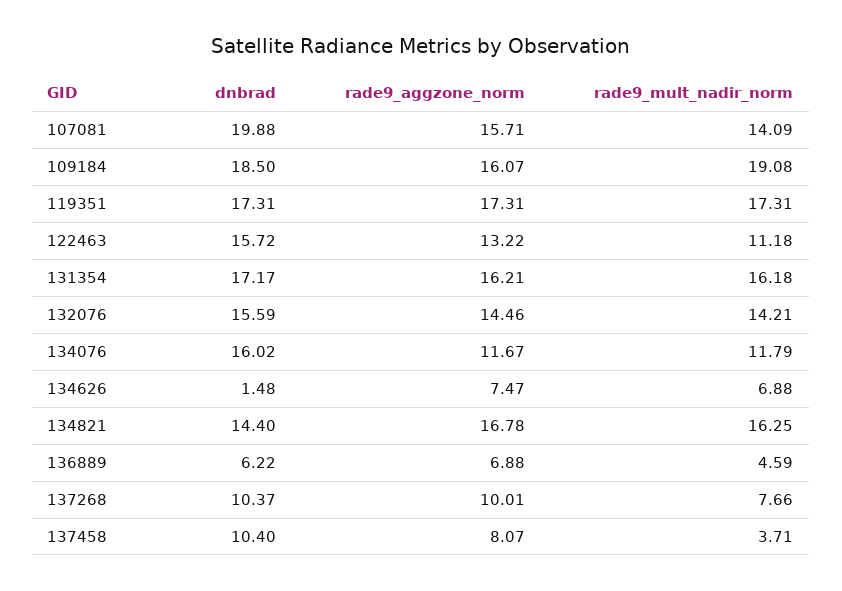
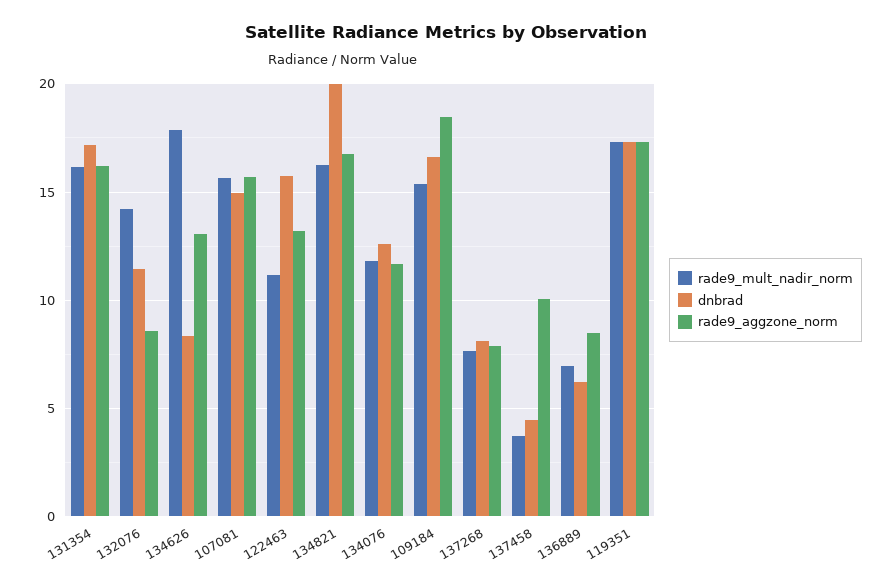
  {
    "dnbrad": {
-     "107081": 19.88,
+     "107081": 15,
-     "109184": 18.5,
+     "109184": 16.5,
      "119351": 17.31,
      "122463": 15.72,
      "131354": 17.17,
-     "132076": 15.59,
+     "132076": 11.5,
-     "134076": 16.02,
+     "134076": 12.5,
-     "134626": 1.48,
+     "134626": 8.5,
-     "134821": 14.4,
+     "134821": 20,
      "136889": 6.22,
-     "137268": 10.37,
+     "137268": 8,
-     "137458": 10.4
+     "137458": 4.5
    },
    "rade9_aggzone_norm": {
      "107081": 15.71,
-     "109184": 16.07,
+     "109184": 18.5,
      "119351": 17.31,
      "122463": 13.22,
      "131354": 16.21,
-     "132076": 14.46,
+     "132076": 8.5,
      "134076": 11.67,
-     "134626": 7.47,
+     "134626": 13,
      "134821": 16.78,
-     "136889": 6.88,
+     "136889": 8.5,
-     "137268": 10.01,
+     "137268": 8,
-     "137458": 8.07
+     "137458": 10
    },
    "rade9_mult_nadir_norm": {
-     "107081": 14.09,
+     "107081": 15.5,
-     "109184": 19.08,
+     "109184": 15.5,
      "119351": 17.31,
      "122463": 11.18,
      "131354": 16.18,
      "132076": 14.21,
      "134076": 11.79,
-     "134626": 6.88,
+     "134626": 18,
      "134821": 16.25,
-     "136889": 4.59,
+     "136889": 7,
      "137268": 7.66,
      "137458": 3.71
    }
  }

